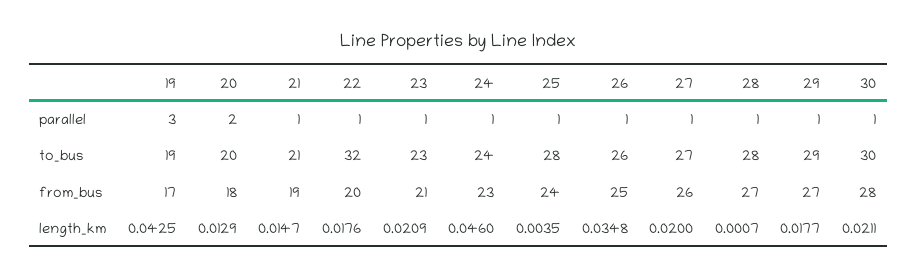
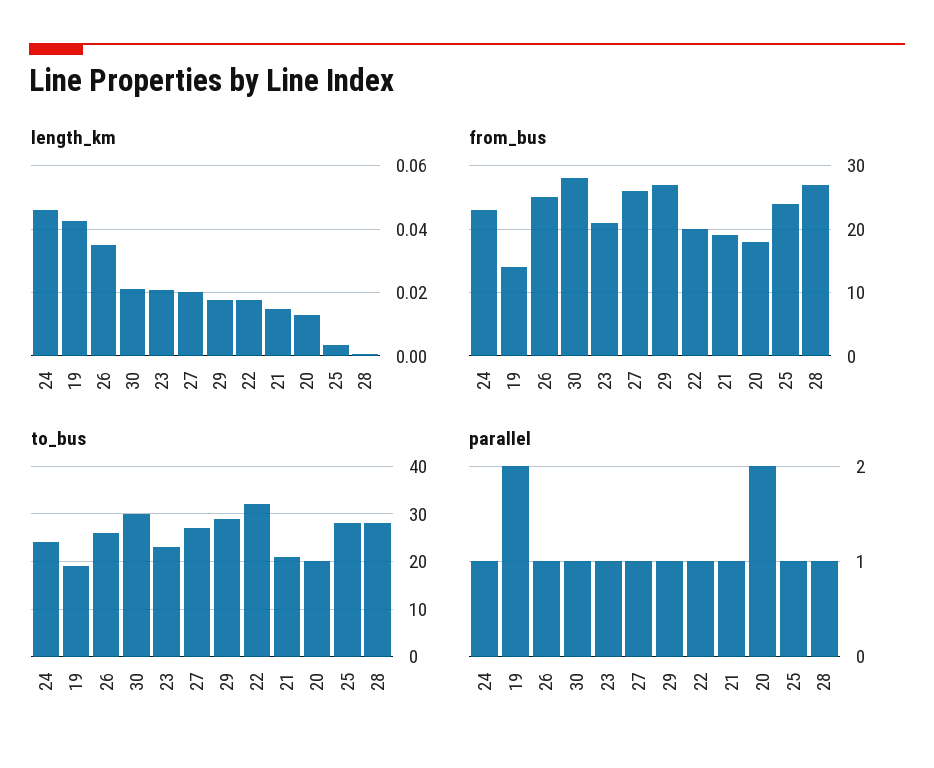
  {
    "parallel": {
-     "19": 3,
+     "19": 2,
      "20": 2,
      "21": 1,
      "22": 1,
      "23": 1,
      "24": 1,
      "25": 1,
      "26": 1,
      "27": 1,
      "28": 1,
      "29": 1,
      "30": 1
    },
    "to_bus": {
      "19": 19,
      "20": 20,
      "21": 21,
      "22": 32,
      "23": 23,
      "24": 24,
      "25": 28,
      "26": 26,
      "27": 27,
      "28": 28,
      "29": 29,
      "30": 30
    },
    "from_bus": {
-     "19": 17,
+     "19": 14,
      "20": 18,
      "21": 19,
      "22": 20,
      "23": 21,
      "24": 23,
      "25": 24,
      "26": 25,
      "27": 26,
      "28": 27,
      "29": 27,
      "30": 28
    },
    "length_km": {
      "19": 0.0425,
      "20": 0.0129,
      "21": 0.0147,
      "22": 0.0176,
      "23": 0.0209,
      "24": 0.046,
      "25": 0.0035,
      "26": 0.0348,
      "27": 0.02,
      "28": 0.0007,
      "29": 0.0177,
      "30": 0.0211
    }
  }

